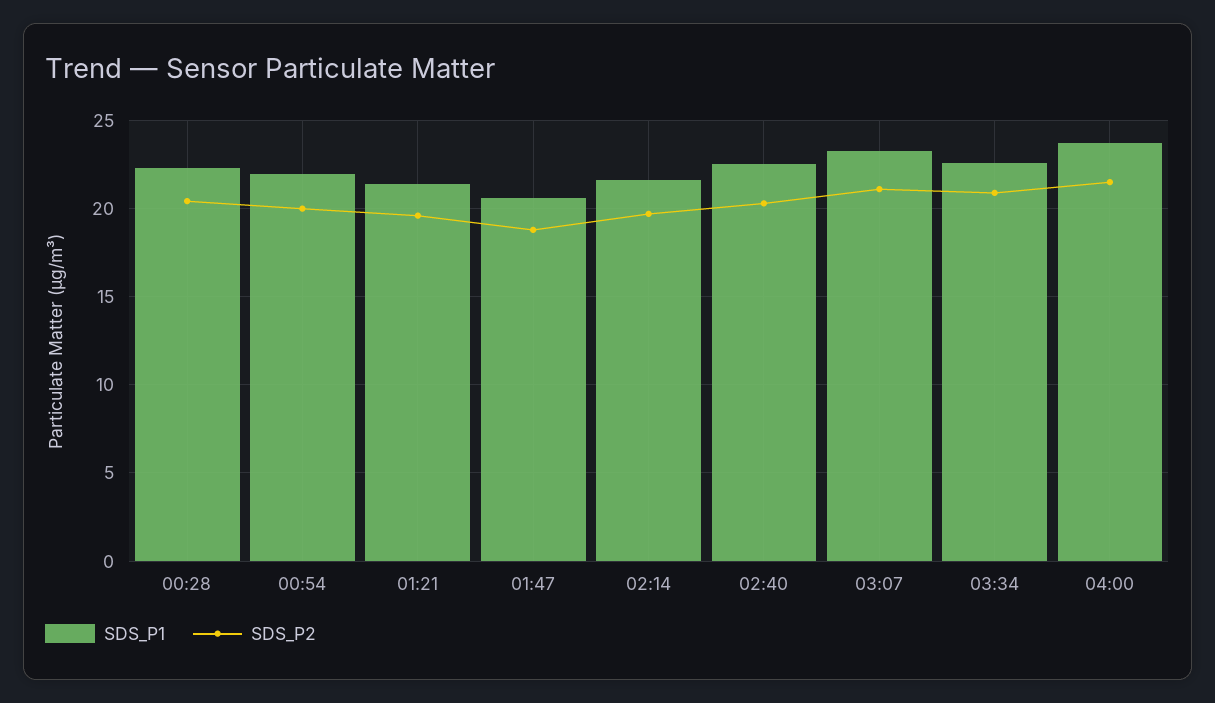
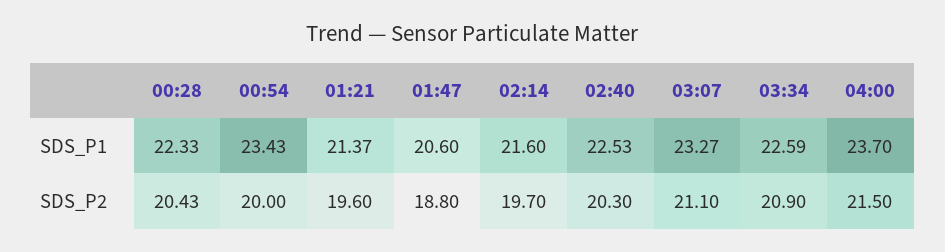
  {
    "SDS_P1": {
      "00:28": 22.33,
-     "00:54": 22,
+     "00:54": 23.43,
      "01:21": 21.37,
      "01:47": 20.6,
      "02:14": 21.6,
      "02:40": 22.53,
      "03:07": 23.27,
      "03:34": 22.59,
      "04:00": 23.7
    },
    "SDS_P2": {
      "00:28": 20.43,
      "00:54": 20,
      "01:21": 19.6,
      "01:47": 18.8,
      "02:14": 19.7,
      "02:40": 20.3,
      "03:07": 21.1,
      "03:34": 20.9,
      "04:00": 21.5
    }
  }

